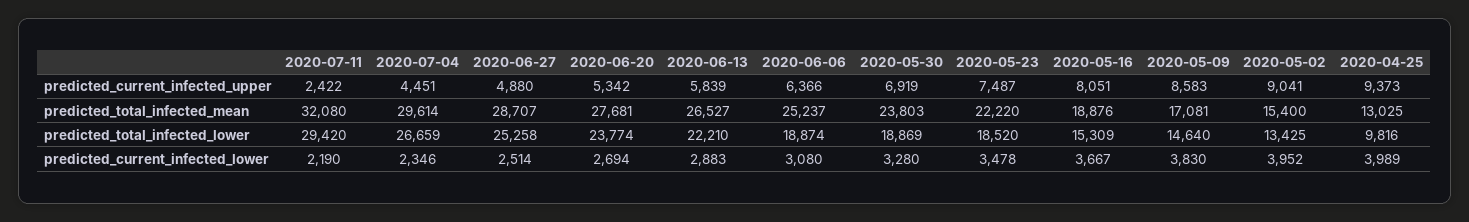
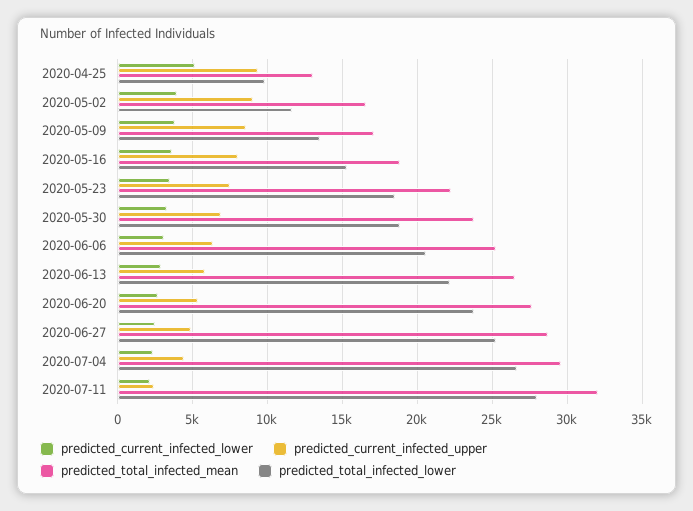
  {
    "predicted_current_infected_upper": {
      "2020-07-11": 2422,
      "2020-07-04": 4451,
      "2020-06-27": 4880,
      "2020-06-20": 5342,
      "2020-06-13": 5839,
      "2020-06-06": 6366,
      "2020-05-30": 6919,
      "2020-05-23": 7487,
      "2020-05-16": 8051,
      "2020-05-09": 8583,
      "2020-05-02": 9041,
      "2020-04-25": 9373
    },
    "predicted_total_infected_mean": {
      "2020-07-11": 32080,
      "2020-07-04": 29614,
      "2020-06-27": 28707,
      "2020-06-20": 27681,
      "2020-06-13": 26527,
      "2020-06-06": 25237,
      "2020-05-30": 23803,
      "2020-05-23": 22220,
      "2020-05-16": 18876,
      "2020-05-09": 17081,
-     "2020-05-02": 15400,
+     "2020-05-02": 16500,
      "2020-04-25": 13025
    },
    "predicted_total_infected_lower": {
-     "2020-07-11": 29420,
+     "2020-07-11": 28000,
      "2020-07-04": 26659,
      "2020-06-27": 25258,
      "2020-06-20": 23774,
      "2020-06-13": 22210,
-     "2020-06-06": 18874,
+     "2020-06-06": 20500,
      "2020-05-30": 18869,
      "2020-05-23": 18520,
      "2020-05-16": 15309,
-     "2020-05-09": 14640,
+     "2020-05-09": 13500,
-     "2020-05-02": 13425,
+     "2020-05-02": 11500,
      "2020-04-25": 9816
    },
    "predicted_current_infected_lower": {
      "2020-07-11": 2190,
      "2020-07-04": 2346,
      "2020-06-27": 2514,
      "2020-06-20": 2694,
      "2020-06-13": 2883,
      "2020-06-06": 3080,
      "2020-05-30": 3280,
      "2020-05-23": 3478,
      "2020-05-16": 3667,
      "2020-05-09": 3830,
      "2020-05-02": 3952,
-     "2020-04-25": 3989
+     "2020-04-25": 5000
    }
  }

